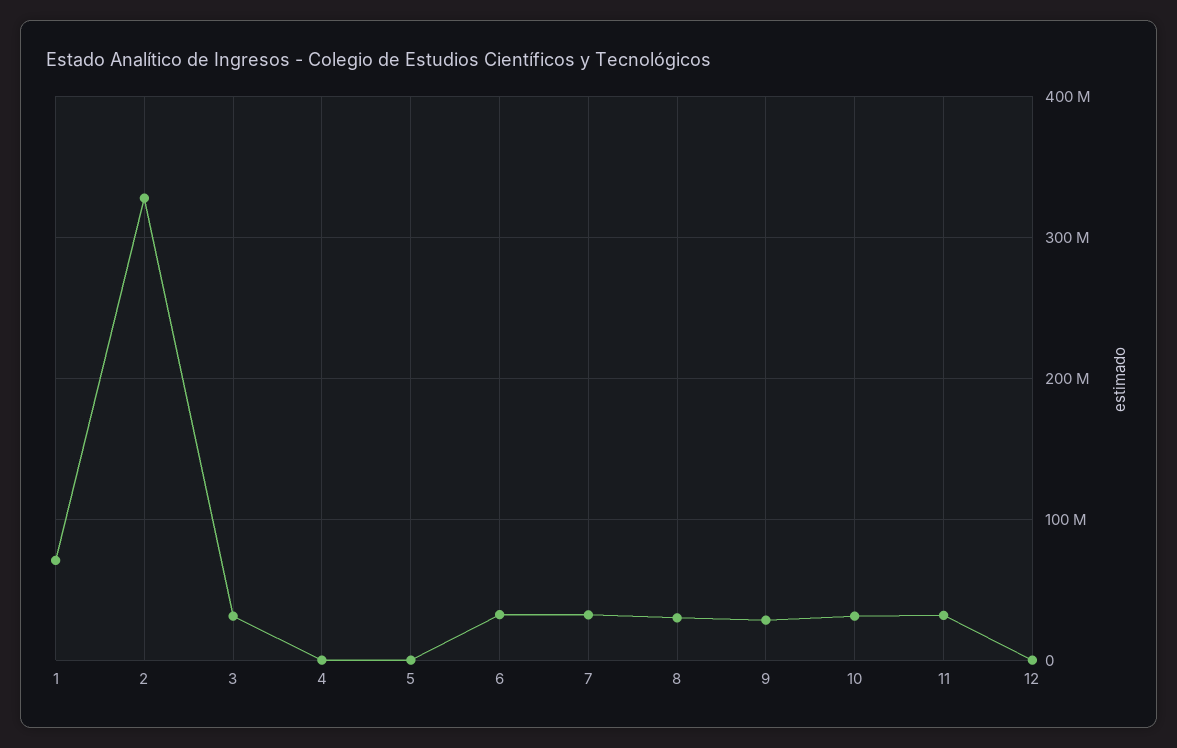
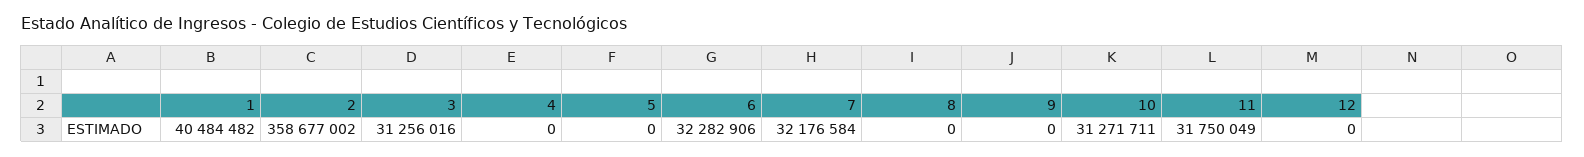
  {
-   "1": 70000000,
+   "1": 40484482,
-   "2": 330000000,
+   "2": 358677002,
    "3": 31256016,
    "4": 0,
    "5": 0,
    "6": 32282906,
    "7": 32176584,
-   "8": 30000000,
+   "8": 0,
-   "9": 30000000,
+   "9": 0,
    "10": 31271711,
    "11": 31750049,
    "12": 0
  }

